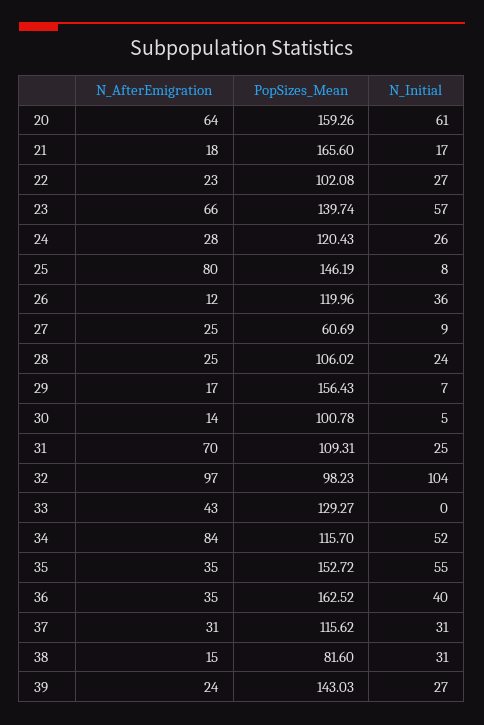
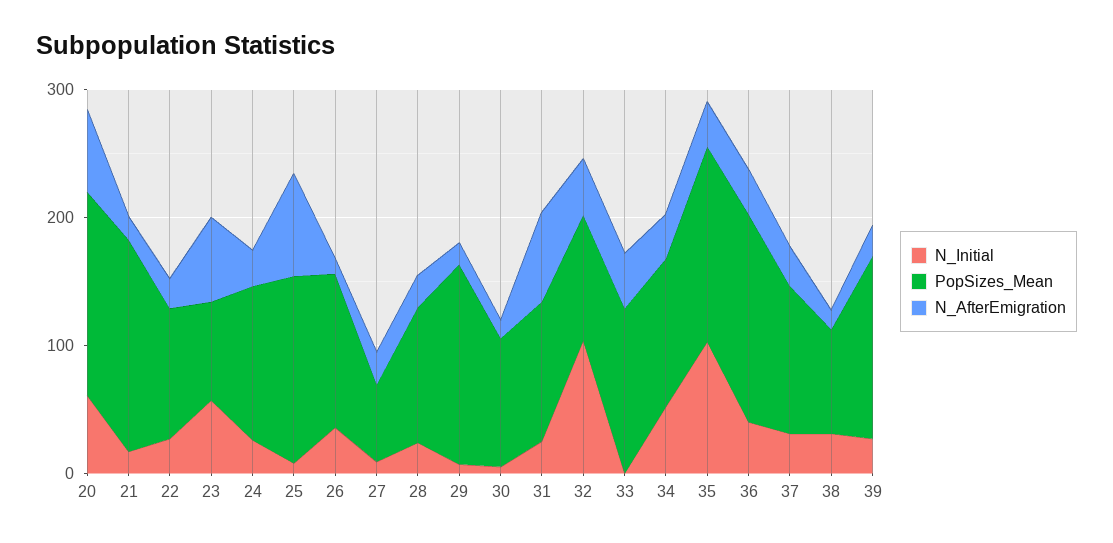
  {
    "N_AfterEmigration": {
      "20": 64,
      "21": 18,
      "22": 23,
      "23": 66,
      "24": 28,
      "25": 80,
      "26": 12,
      "27": 25,
      "28": 25,
      "29": 17,
      "30": 14,
      "31": 70,
-     "32": 97,
+     "32": 40,
      "33": 43,
-     "34": 84,
+     "34": 40,
      "35": 35,
      "36": 35,
      "37": 31,
      "38": 15,
      "39": 24
    },
    "PopSizes_Mean": {
      "20": 159.26,
      "21": 165.6,
      "22": 102.08,
-     "23": 139.74,
+     "23": 80,
      "24": 120.43,
      "25": 146.19,
      "26": 119.96,
      "27": 60.69,
      "28": 106.02,
      "29": 156.43,
      "30": 100.78,
      "31": 109.31,
      "32": 98.23,
      "33": 129.27,
      "34": 115.7,
      "35": 152.72,
      "36": 162.52,
      "37": 115.62,
      "38": 81.6,
      "39": 143.03
    },
    "N_Initial": {
      "20": 61,
      "21": 17,
      "22": 27,
      "23": 57,
      "24": 26,
      "25": 8,
      "26": 36,
      "27": 9,
      "28": 24,
      "29": 7,
      "30": 5,
      "31": 25,
      "32": 104,
      "33": 0,
      "34": 52,
-     "35": 55,
+     "35": 100,
      "36": 40,
      "37": 31,
      "38": 31,
      "39": 27
    }
  }

